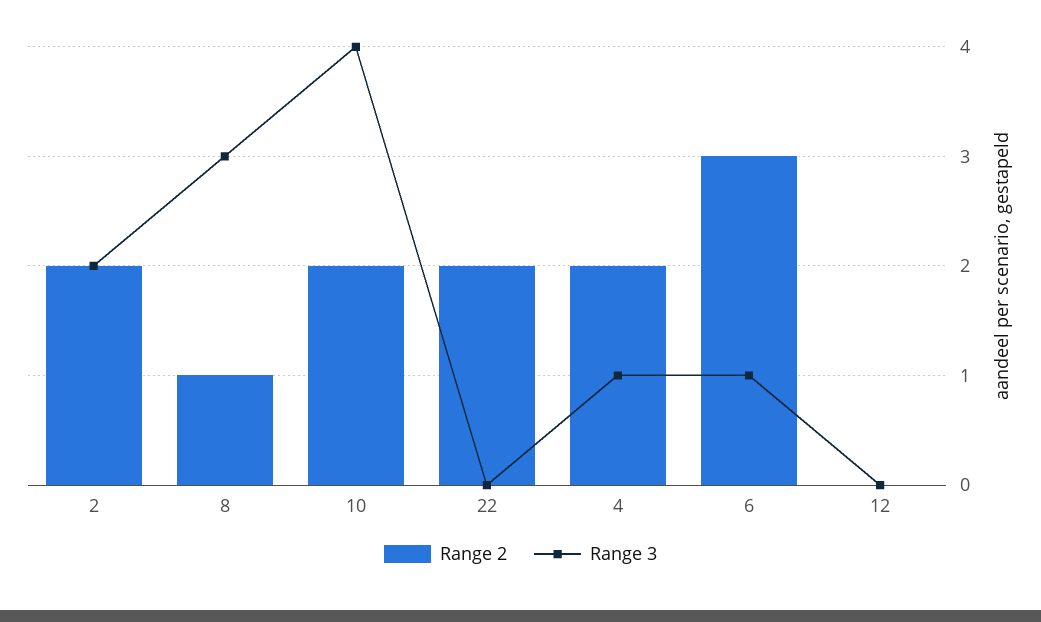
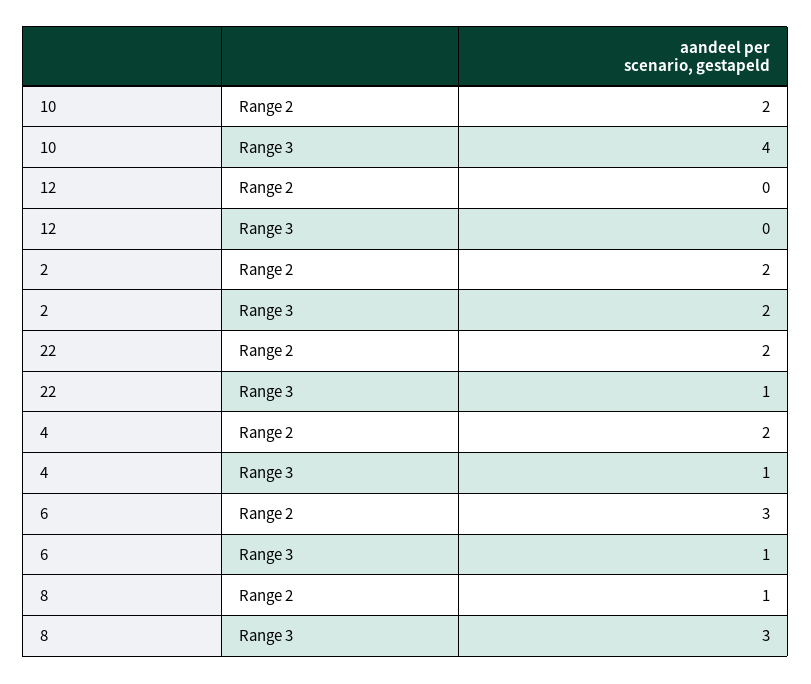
  {
    "Range 2": {
      "2": 2,
      "8": 1,
      "10": 2,
      "22": 2,
      "4": 2,
      "6": 3,
      "12": 0
    },
    "Range 3": {
      "2": 2,
      "8": 3,
      "10": 4,
-     "22": 0,
+     "22": 1,
      "4": 1,
      "6": 1,
      "12": 0
    }
  }

